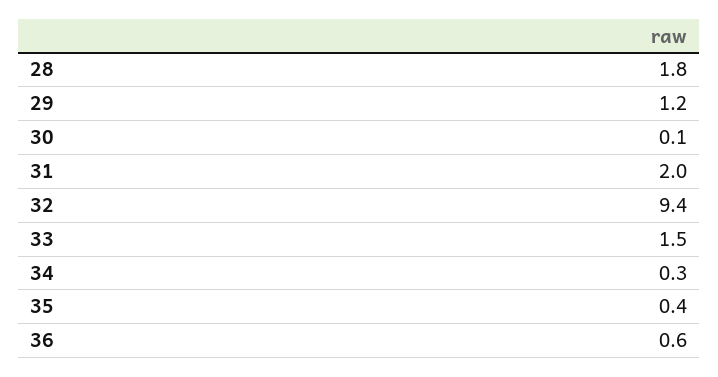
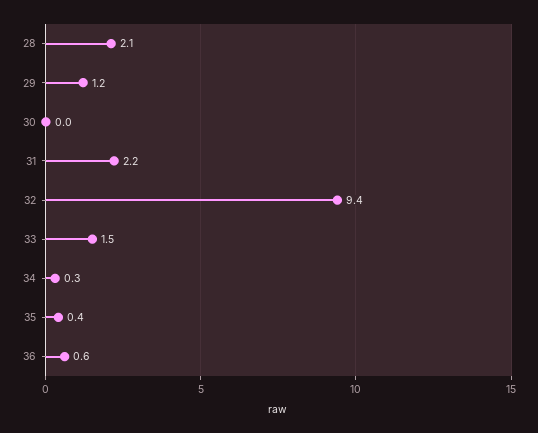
  {
-   "28": 1.8,
+   "28": 2.1,
    "29": 1.2,
-   "30": 0.1,
+   "30": 0,
-   "31": 2,
+   "31": 2.2,
    "32": 9.4,
    "33": 1.5,
    "34": 0.3,
    "35": 0.4,
    "36": 0.6
  }

